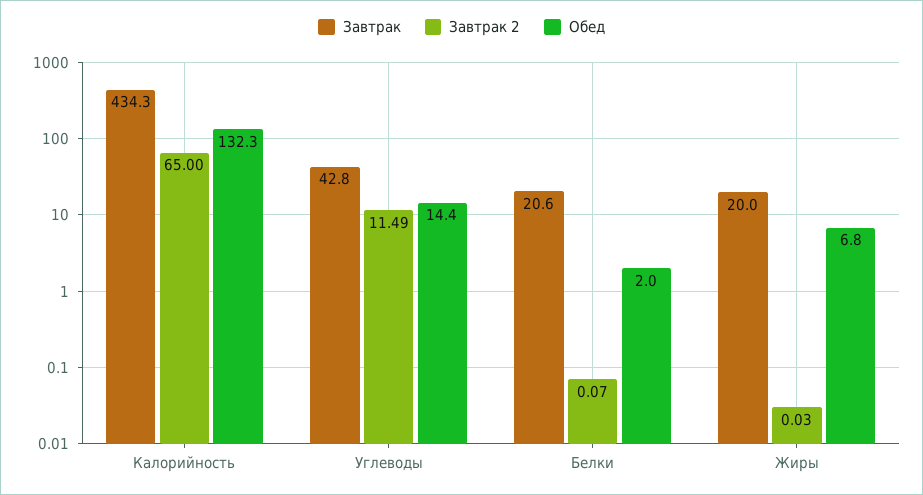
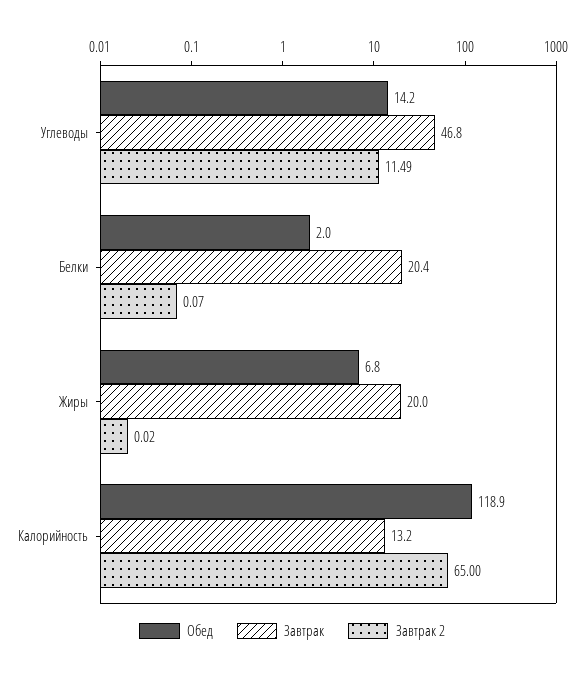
  {
    "Завтрак": {
-     "Калорийность": 434.3,
+     "Калорийность": 13.2,
-     "Углеводы": 42.8,
+     "Углеводы": 46.8,
-     "Белки": 20.6,
+     "Белки": 20.4,
      "Жиры": 20
    },
    "Завтрак 2": {
      "Калорийность": 65,
      "Углеводы": 11.49,
      "Белки": 0.07,
-     "Жиры": 0.03
+     "Жиры": 0.02
    },
    "Обед": {
-     "Калорийность": 132.3,
+     "Калорийность": 118.9,
-     "Углеводы": 14.4,
+     "Углеводы": 14.2,
      "Белки": 2,
      "Жиры": 6.8
    }
  }

